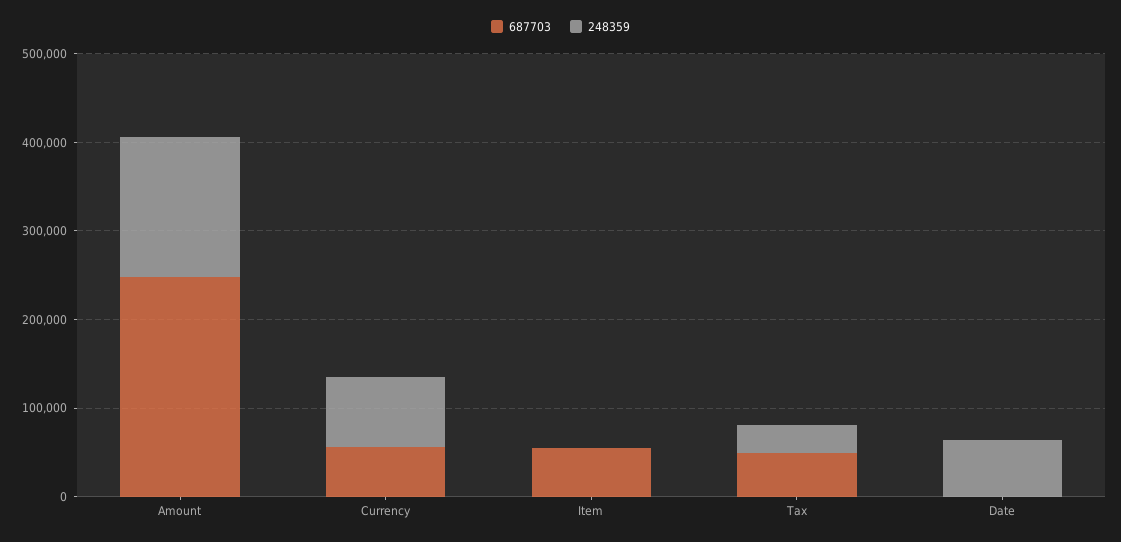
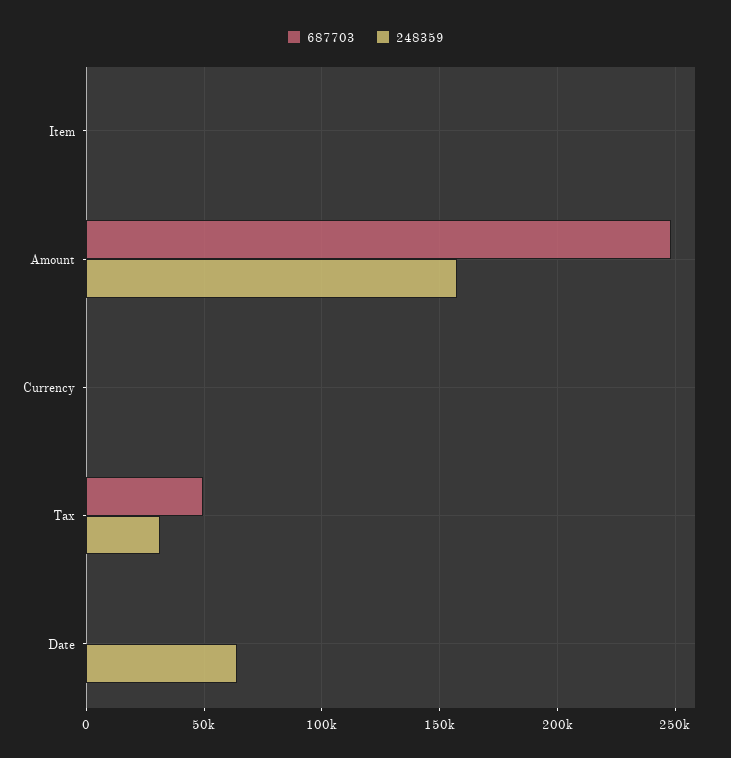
  {
    "687703": {
      "Amount": 250000,
-     "Currency": 60000,
+     "Currency": 0,
-     "Item": 60000,
+     "Item": 0,
      "Tax": 50000,
      "Date": 0
    },
    "248359": {
      "Amount": 155000,
-     "Currency": 80000,
+     "Currency": 0,
      "Item": 0,
      "Tax": 30000,
      "Date": 65000
    }
  }

